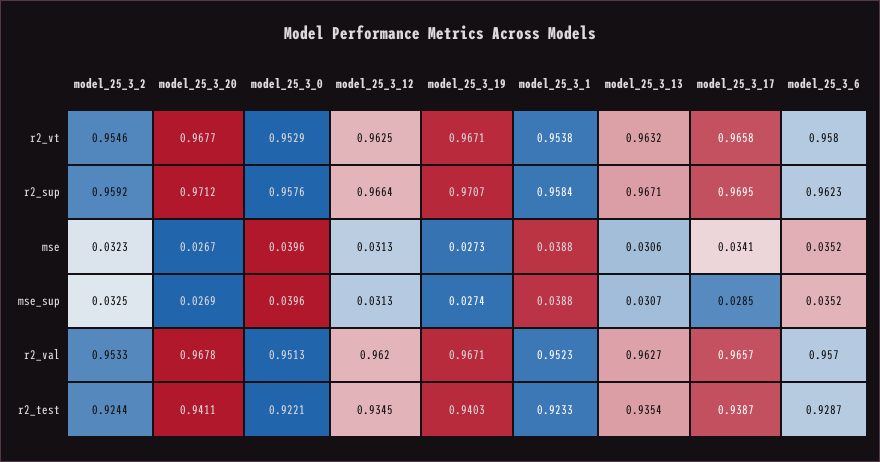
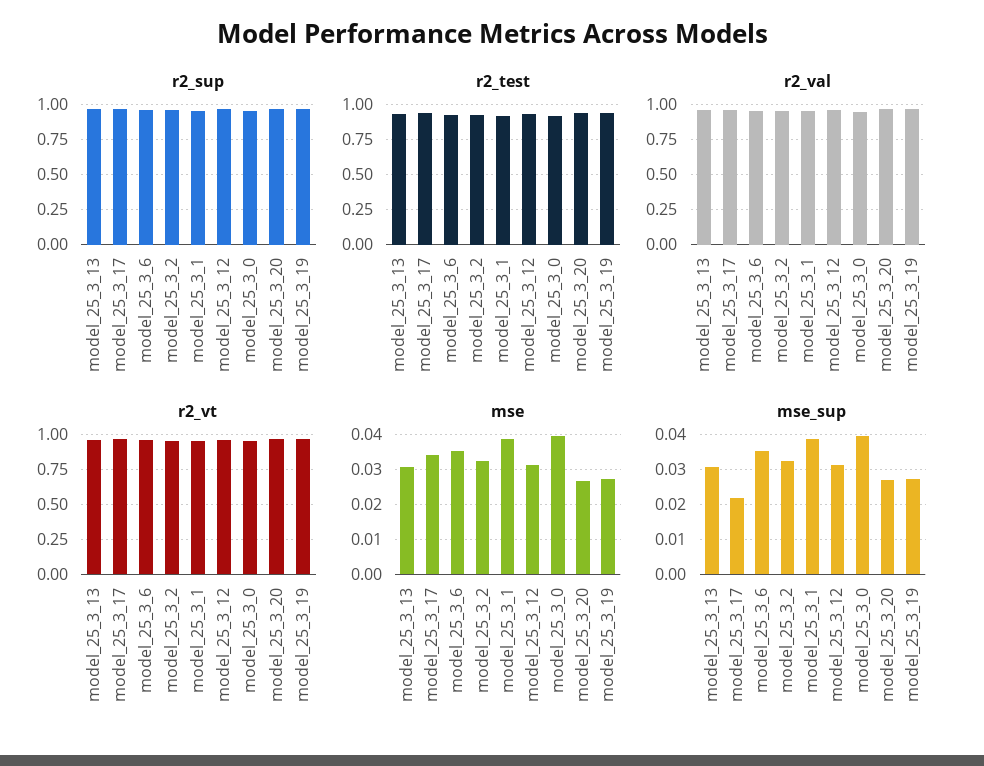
  {
    "r2_vt": {
      "model_25_3_2": 0.9546,
      "model_25_3_20": 0.9677,
      "model_25_3_0": 0.9529,
      "model_25_3_12": 0.9625,
      "model_25_3_19": 0.9671,
      "model_25_3_1": 0.9538,
      "model_25_3_13": 0.9632,
      "model_25_3_17": 0.9658,
      "model_25_3_6": 0.958
    },
    "r2_sup": {
      "model_25_3_2": 0.9592,
      "model_25_3_20": 0.9712,
      "model_25_3_0": 0.9576,
      "model_25_3_12": 0.9664,
      "model_25_3_19": 0.9707,
      "model_25_3_1": 0.9584,
      "model_25_3_13": 0.9671,
      "model_25_3_17": 0.9695,
      "model_25_3_6": 0.9623
    },
    "mse": {
      "model_25_3_2": 0.0323,
      "model_25_3_20": 0.0267,
      "model_25_3_0": 0.0396,
      "model_25_3_12": 0.0313,
      "model_25_3_19": 0.0273,
      "model_25_3_1": 0.0388,
      "model_25_3_13": 0.0306,
      "model_25_3_17": 0.0341,
      "model_25_3_6": 0.0352
    },
    "mse_sup": {
      "model_25_3_2": 0.0325,
      "model_25_3_20": 0.0269,
      "model_25_3_0": 0.0396,
      "model_25_3_12": 0.0313,
      "model_25_3_19": 0.0274,
      "model_25_3_1": 0.0388,
      "model_25_3_13": 0.0307,
-     "model_25_3_17": 0.0285,
+     "model_25_3_17": 0.022,
      "model_25_3_6": 0.0352
    },
    "r2_val": {
      "model_25_3_2": 0.9533,
      "model_25_3_20": 0.9678,
      "model_25_3_0": 0.9513,
      "model_25_3_12": 0.962,
      "model_25_3_19": 0.9671,
      "model_25_3_1": 0.9523,
      "model_25_3_13": 0.9627,
      "model_25_3_17": 0.9657,
      "model_25_3_6": 0.957
    },
    "r2_test": {
      "model_25_3_2": 0.9244,
      "model_25_3_20": 0.9411,
      "model_25_3_0": 0.9221,
      "model_25_3_12": 0.9345,
      "model_25_3_19": 0.9403,
      "model_25_3_1": 0.9233,
      "model_25_3_13": 0.9354,
      "model_25_3_17": 0.9387,
      "model_25_3_6": 0.9287
    }
  }

